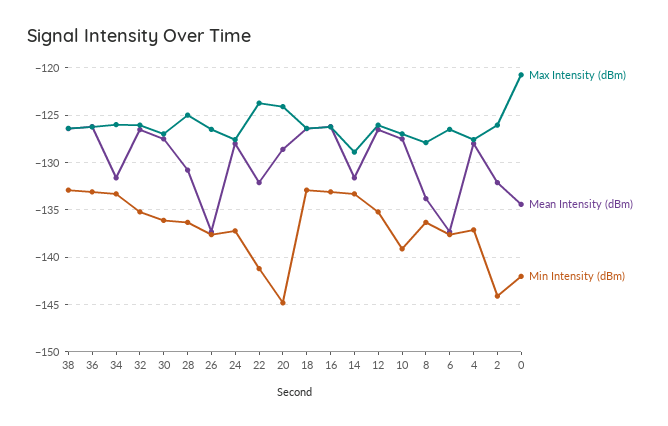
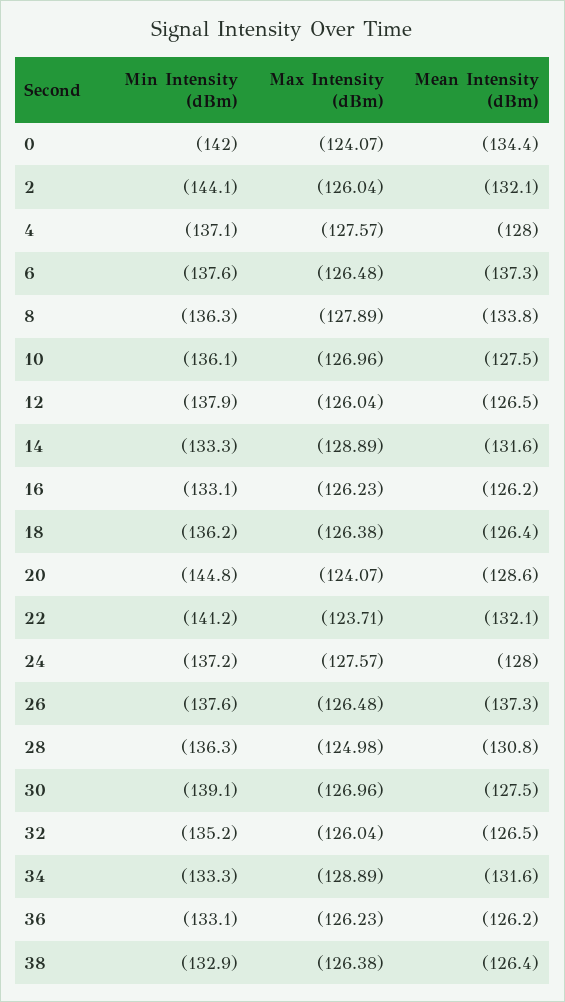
  {
    "Max Intensity (dBm)": {
      "38": -126.38,
      "36": -126.23,
-     "34": -126,
+     "34": -128.89,
      "32": -126.04,
      "30": -126.96,
      "28": -124.98,
      "26": -126.48,
      "24": -127.57,
      "22": -123.71,
      "20": -124.07,
      "18": -126.38,
      "16": -126.23,
      "14": -128.89,
      "12": -126.04,
      "10": -126.96,
      "8": -127.89,
      "6": -126.48,
      "4": -127.57,
      "2": -126.04,
-     "0": -121
+     "0": -124.07
    },
    "Mean Intensity (dBm)": {
      "38": -126.4,
      "36": -126.2,
      "34": -131.6,
      "32": -126.5,
      "30": -127.5,
      "28": -130.8,
      "26": -137.3,
      "24": -128,
      "22": -132.1,
      "20": -128.6,
      "18": -126.4,
      "16": -126.2,
      "14": -131.6,
      "12": -126.5,
      "10": -127.5,
      "8": -133.8,
      "6": -137.3,
      "4": -128,
      "2": -132.1,
      "0": -134.4
    },
    "Min Intensity (dBm)": {
      "38": -132.9,
      "36": -133.1,
      "34": -133.3,
      "32": -135.2,
-     "30": -136,
+     "30": -139.1,
      "28": -136.3,
      "26": -137.6,
      "24": -137.2,
      "22": -141.2,
      "20": -144.8,
-     "18": -133,
+     "18": -136.2,
      "16": -133.1,
      "14": -133.3,
-     "12": -135,
+     "12": -137.9,
-     "10": -139,
+     "10": -136.1,
      "8": -136.3,
      "6": -137.6,
      "4": -137.1,
      "2": -144.1,
      "0": -142
    }
  }

